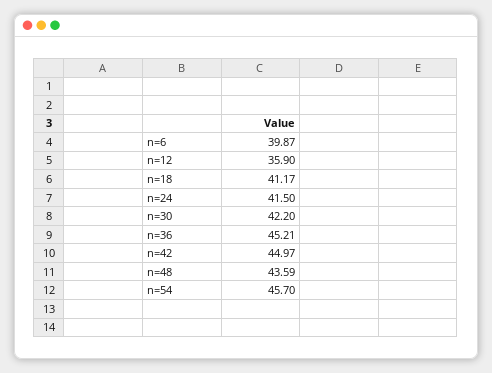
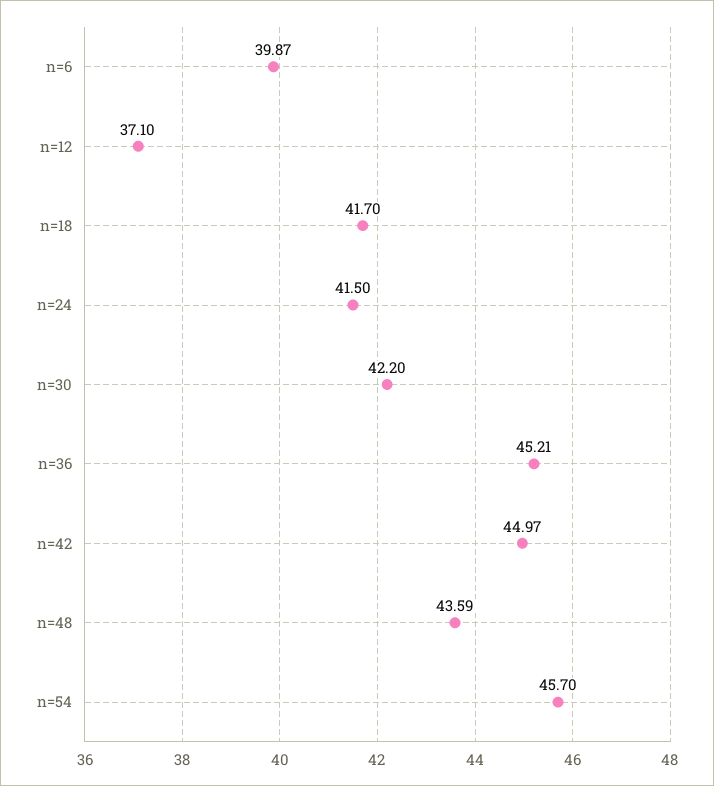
  {
    "n=6": 39.87,
-   "n=12": 35.9,
+   "n=12": 37.1,
-   "n=18": 41.17,
+   "n=18": 41.7,
    "n=24": 41.5,
    "n=30": 42.2,
    "n=36": 45.21,
    "n=42": 44.97,
    "n=48": 43.59,
    "n=54": 45.7
  }

